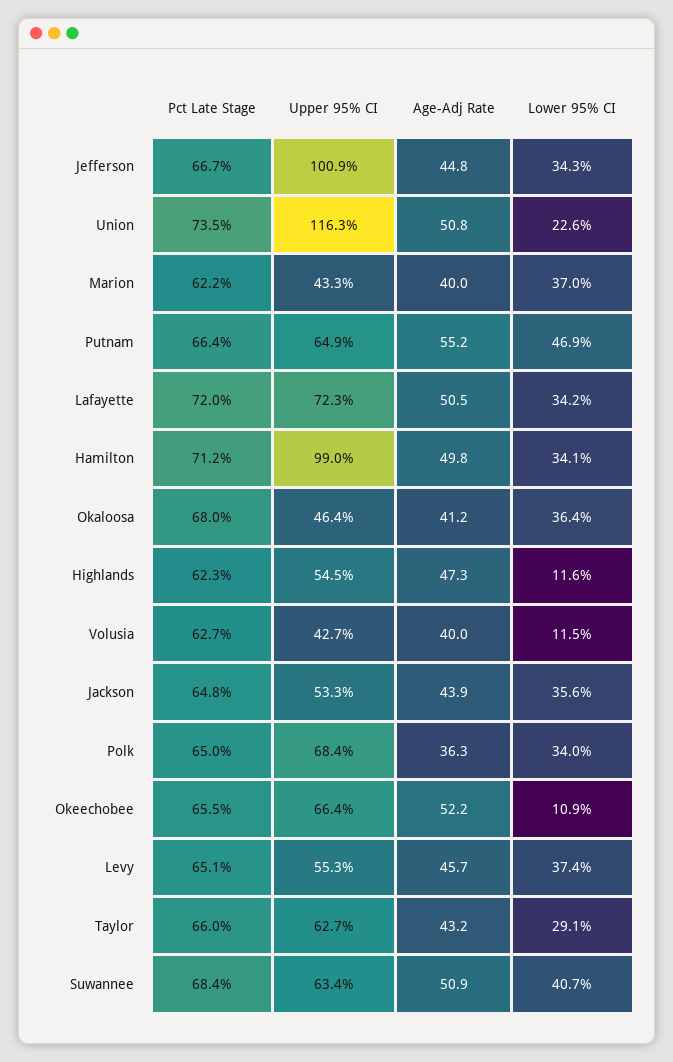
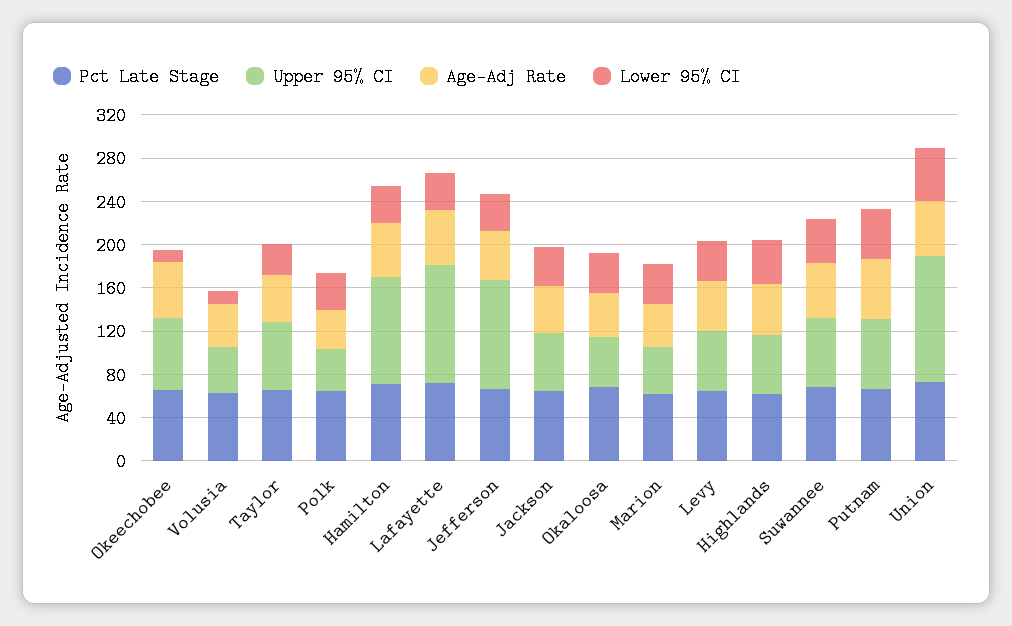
  {
    "Pct Late Stage": {
      "Jefferson": 66.7,
      "Union": 73.5,
      "Marion": 62.2,
      "Putnam": 66.4,
      "Lafayette": 72,
      "Hamilton": 71.2,
      "Okaloosa": 68,
      "Highlands": 62.3,
      "Volusia": 62.7,
      "Jackson": 64.8,
      "Polk": 65,
      "Okeechobee": 65.5,
      "Levy": 65.1,
      "Taylor": 66,
      "Suwannee": 68.4
    },
    "Upper 95% CI": {
      "Jefferson": 100.9,
      "Union": 116.3,
      "Marion": 43.3,
      "Putnam": 64.9,
-     "Lafayette": 72.3,
+     "Lafayette": 110,
      "Hamilton": 99,
      "Okaloosa": 46.4,
      "Highlands": 54.5,
      "Volusia": 42.7,
      "Jackson": 53.3,
-     "Polk": 68.4,
+     "Polk": 40,
      "Okeechobee": 66.4,
      "Levy": 55.3,
      "Taylor": 62.7,
      "Suwannee": 63.4
    },
    "Age-Adj Rate": {
      "Jefferson": 44.8,
      "Union": 50.8,
      "Marion": 40,
      "Putnam": 55.2,
      "Lafayette": 50.5,
      "Hamilton": 49.8,
      "Okaloosa": 41.2,
      "Highlands": 47.3,
      "Volusia": 40,
      "Jackson": 43.9,
      "Polk": 36.3,
      "Okeechobee": 52.2,
      "Levy": 45.7,
      "Taylor": 43.2,
      "Suwannee": 50.9
    },
    "Lower 95% CI": {
      "Jefferson": 34.3,
-     "Union": 22.6,
+     "Union": 50,
      "Marion": 37,
      "Putnam": 46.9,
      "Lafayette": 34.2,
      "Hamilton": 34.1,
      "Okaloosa": 36.4,
-     "Highlands": 11.6,
+     "Highlands": 40,
      "Volusia": 11.5,
      "Jackson": 35.6,
      "Polk": 34,
      "Okeechobee": 10.9,
      "Levy": 37.4,
      "Taylor": 29.1,
      "Suwannee": 40.7
    }
  }

